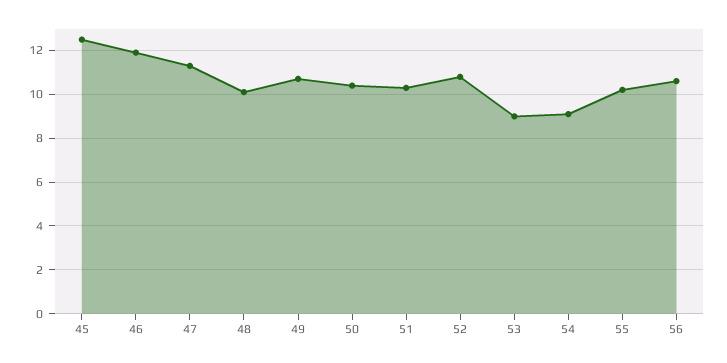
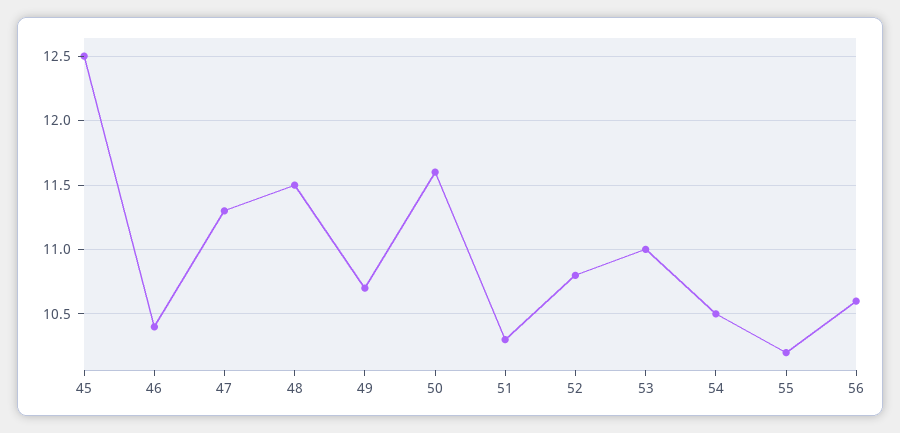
  {
    "45": 12.5,
-   "46": 12,
+   "46": 10.4,
    "47": 11.3,
-   "48": 10,
+   "48": 11.5,
    "49": 10.7,
-   "50": 10.5,
+   "50": 11.6,
    "51": 10.3,
    "52": 10.8,
-   "53": 9,
+   "53": 11,
-   "54": 9,
+   "54": 10.5,
    "55": 10.2,
    "56": 10.6
  }

